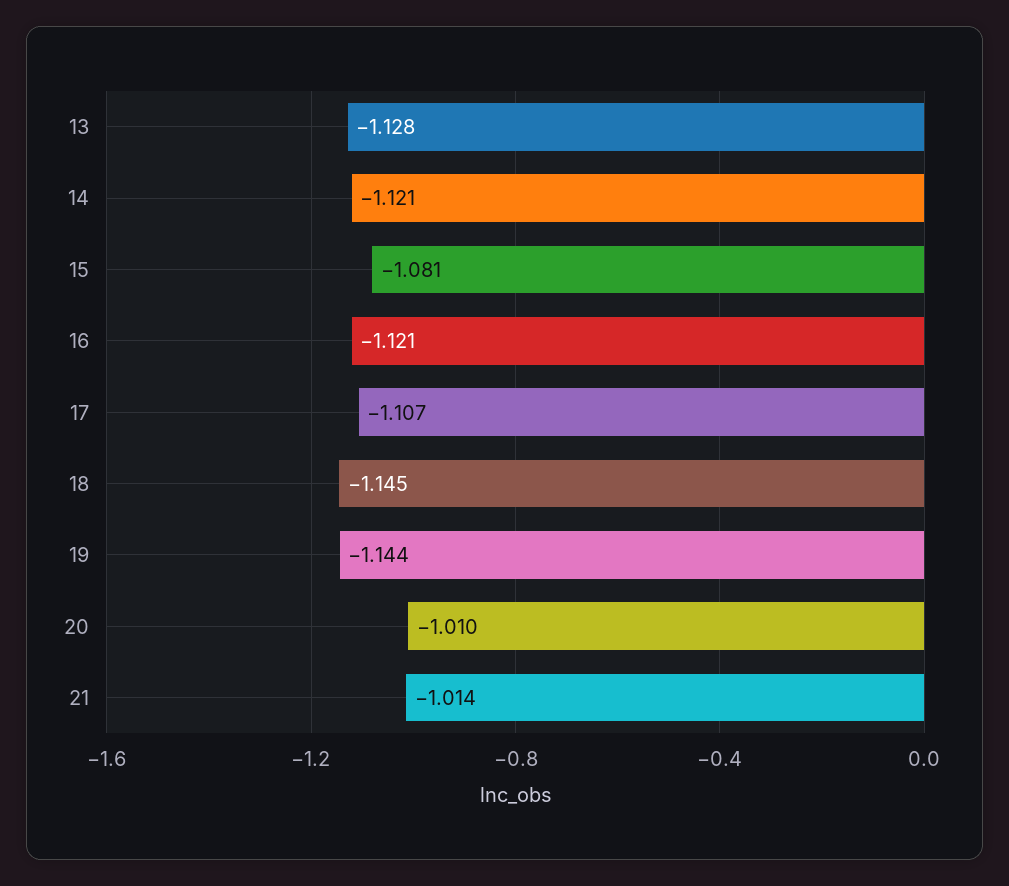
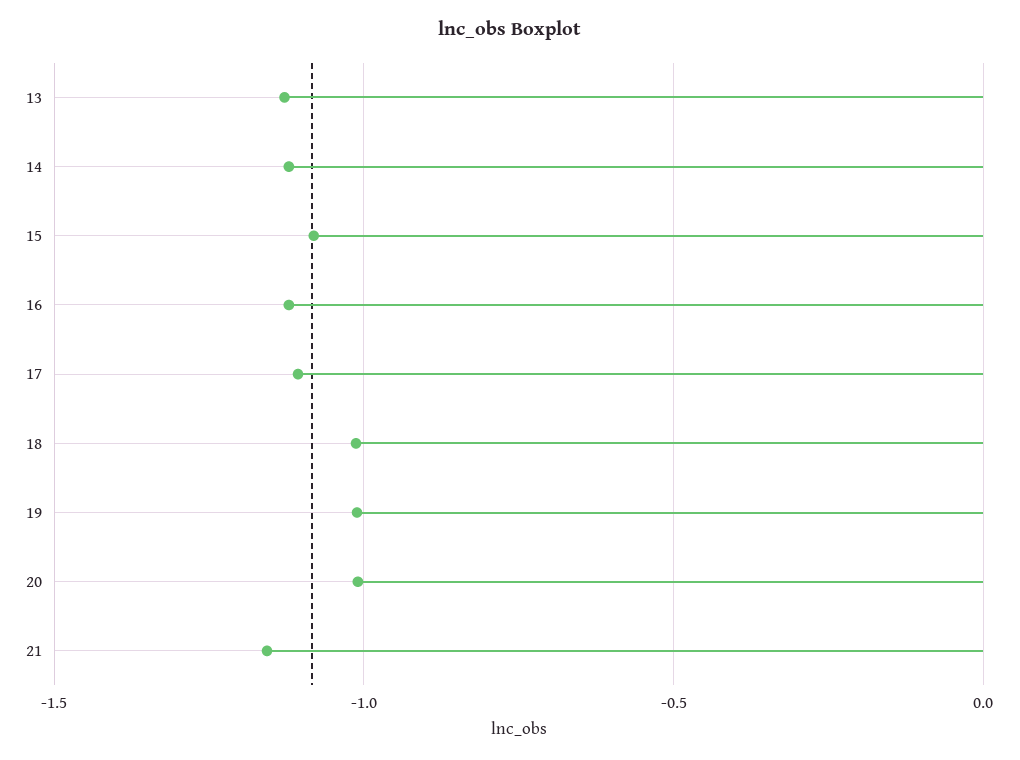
  {
    "13": -1.128,
    "14": -1.121,
    "15": -1.081,
    "16": -1.121,
    "17": -1.107,
-   "18": -1.145,
+   "18": -1,
-   "19": -1.144,
+   "19": -1,
    "20": -1.01,
-   "21": -1.014
+   "21": -1.15
  }

